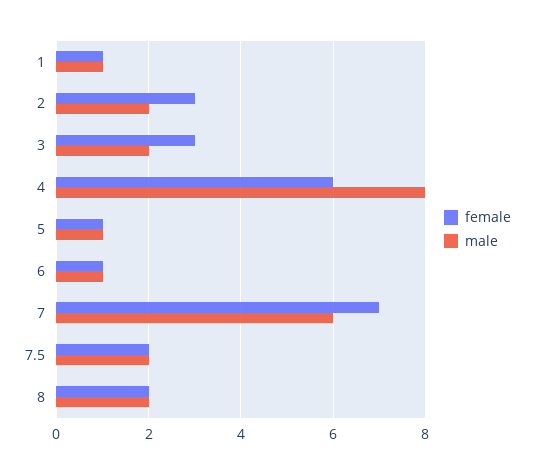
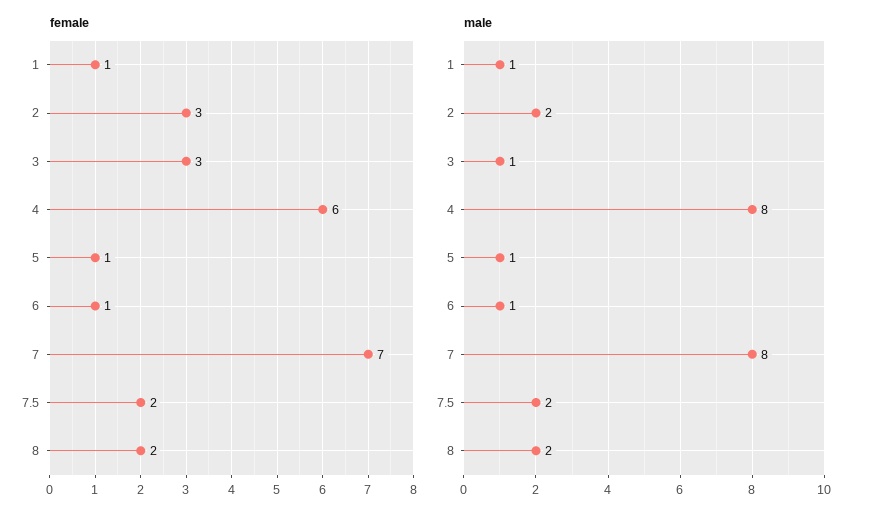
  {
    "female": {
      "1": 1,
      "2": 3,
      "3": 3,
      "4": 6,
      "5": 1,
      "6": 1,
      "7": 7,
      "7.5": 2,
      "8": 2
    },
    "male": {
      "1": 1,
      "2": 2,
-     "3": 2,
+     "3": 1,
      "4": 8,
      "5": 1,
      "6": 1,
-     "7": 6,
+     "7": 8,
      "7.5": 2,
      "8": 2
    }
  }

